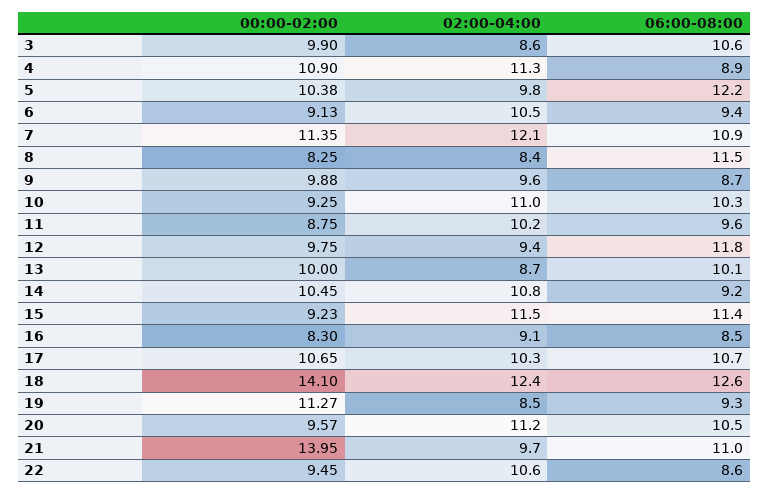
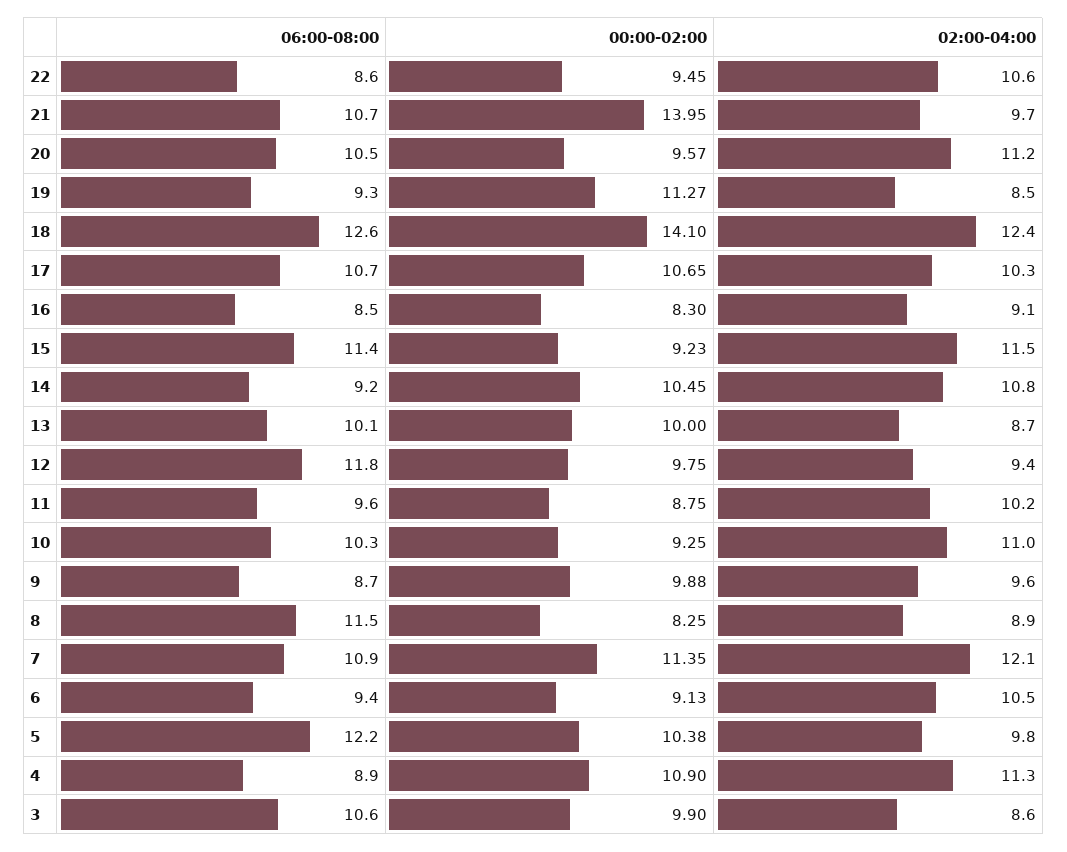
  {
    "00:00-02:00": {
      "3": 9.9,
      "4": 10.9,
      "5": 10.38,
      "6": 9.13,
      "7": 11.35,
      "8": 8.25,
      "9": 9.88,
      "10": 9.25,
      "11": 8.75,
      "12": 9.75,
      "13": 10,
      "14": 10.45,
      "15": 9.23,
      "16": 8.3,
      "17": 10.65,
      "18": 14.1,
      "19": 11.27,
      "20": 9.57,
      "21": 13.95,
      "22": 9.45
    },
    "02:00-04:00": {
      "3": 8.6,
      "4": 11.3,
      "5": 9.8,
      "6": 10.5,
      "7": 12.1,
-     "8": 8.4,
+     "8": 8.9,
      "9": 9.6,
      "10": 11,
      "11": 10.2,
      "12": 9.4,
      "13": 8.7,
      "14": 10.8,
      "15": 11.5,
      "16": 9.1,
      "17": 10.3,
      "18": 12.4,
      "19": 8.5,
      "20": 11.2,
      "21": 9.7,
      "22": 10.6
    },
    "06:00-08:00": {
      "3": 10.6,
      "4": 8.9,
      "5": 12.2,
      "6": 9.4,
      "7": 10.9,
      "8": 11.5,
      "9": 8.7,
      "10": 10.3,
      "11": 9.6,
      "12": 11.8,
      "13": 10.1,
      "14": 9.2,
      "15": 11.4,
      "16": 8.5,
      "17": 10.7,
      "18": 12.6,
      "19": 9.3,
      "20": 10.5,
-     "21": 11,
+     "21": 10.7,
      "22": 8.6
    }
  }

